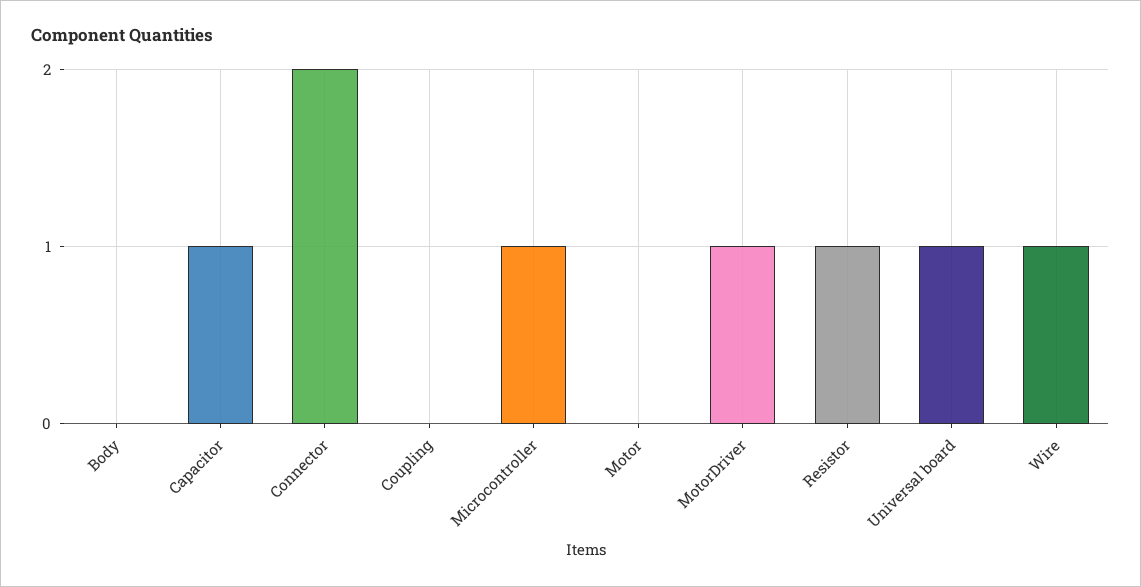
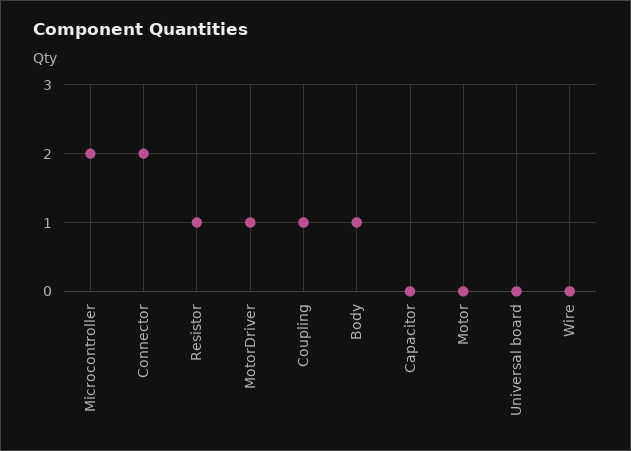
  {
-   "Body": 0,
+   "Body": 1,
-   "Capacitor": 1,
+   "Capacitor": 0,
    "Connector": 2,
-   "Coupling": 0,
+   "Coupling": 1,
-   "Microcontroller": 1,
+   "Microcontroller": 2,
    "Motor": 0,
    "MotorDriver": 1,
    "Resistor": 1,
-   "Universal board": 1,
+   "Universal board": 0,
-   "Wire": 1
+   "Wire": 0
  }

